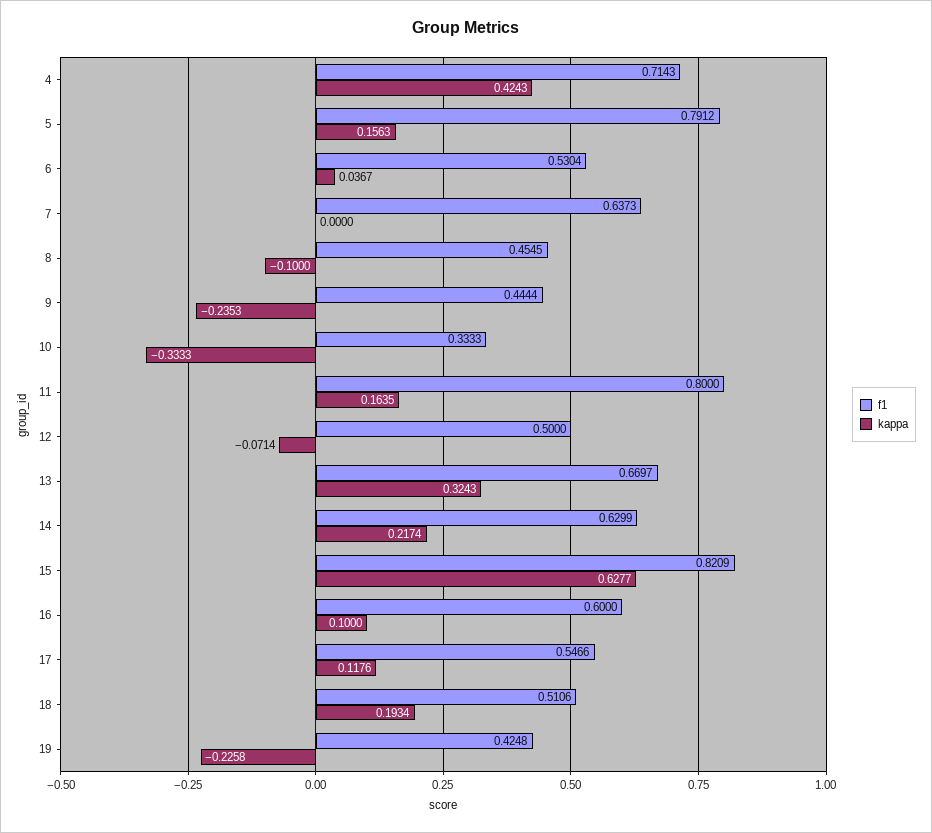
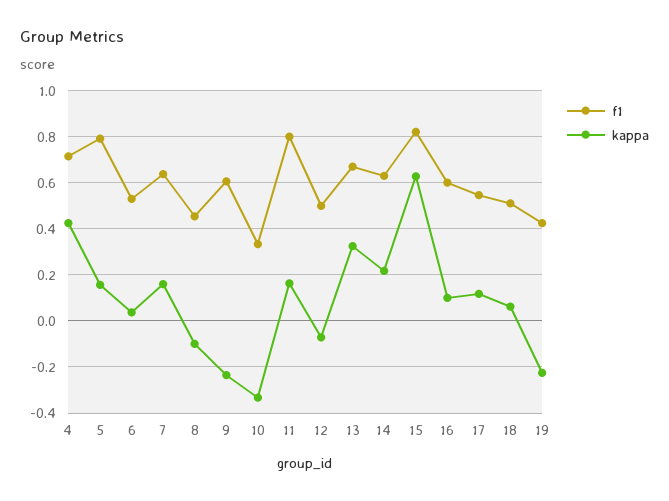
  {
    "f1": {
      "4": 0.7143,
      "5": 0.7912,
      "6": 0.5304,
      "7": 0.6373,
      "8": 0.4545,
-     "9": 0.4444,
+     "9": 0.6,
      "10": 0.3333,
      "11": 0.8,
      "12": 0.5,
      "13": 0.6697,
      "14": 0.6299,
      "15": 0.8209,
      "16": 0.6,
      "17": 0.5466,
      "18": 0.5106,
      "19": 0.4248
    },
    "kappa": {
      "4": 0.4243,
      "5": 0.1563,
      "6": 0.0367,
-     "7": 0,
+     "7": 0.15,
      "8": -0.1,
      "9": -0.2353,
      "10": -0.3333,
      "11": 0.1635,
      "12": -0.0714,
      "13": 0.3243,
      "14": 0.2174,
      "15": 0.6277,
      "16": 0.1,
      "17": 0.1176,
-     "18": 0.1934,
+     "18": 0.05,
      "19": -0.2258
    }
  }

